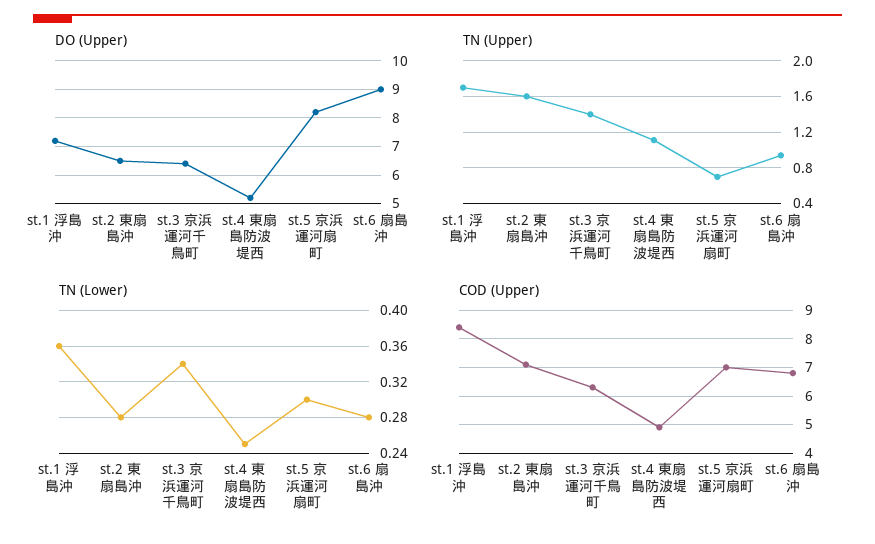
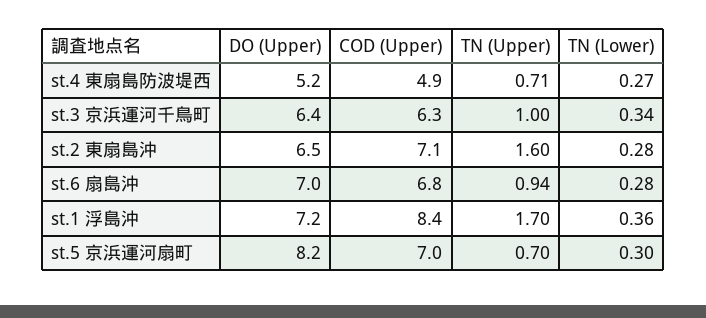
  {
    "DO (Upper)": {
      "st.1 浮島沖": 7.2,
      "st.2 東扇島沖": 6.5,
      "st.3 京浜運河千鳥町": 6.4,
      "st.4 東扇島防波堤西": 5.2,
      "st.5 京浜運河扇町": 8.2,
-     "st.6 扇島沖": 9
+     "st.6 扇島沖": 7
    },
    "TN (Upper)": {
      "st.1 浮島沖": 1.7,
      "st.2 東扇島沖": 1.6,
-     "st.3 京浜運河千鳥町": 1.4,
+     "st.3 京浜運河千鳥町": 1,
-     "st.4 東扇島防波堤西": 1.1,
+     "st.4 東扇島防波堤西": 0.71,
      "st.5 京浜運河扇町": 0.7,
      "st.6 扇島沖": 0.94
    },
    "TN (Lower)": {
      "st.1 浮島沖": 0.36,
      "st.2 東扇島沖": 0.28,
      "st.3 京浜運河千鳥町": 0.34,
-     "st.4 東扇島防波堤西": 0.25,
+     "st.4 東扇島防波堤西": 0.27,
      "st.5 京浜運河扇町": 0.3,
      "st.6 扇島沖": 0.28
    },
    "COD (Upper)": {
      "st.1 浮島沖": 8.4,
      "st.2 東扇島沖": 7.1,
      "st.3 京浜運河千鳥町": 6.3,
      "st.4 東扇島防波堤西": 4.9,
      "st.5 京浜運河扇町": 7,
      "st.6 扇島沖": 6.8
    }
  }

